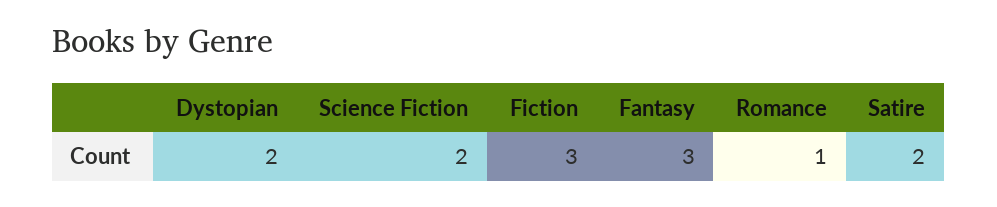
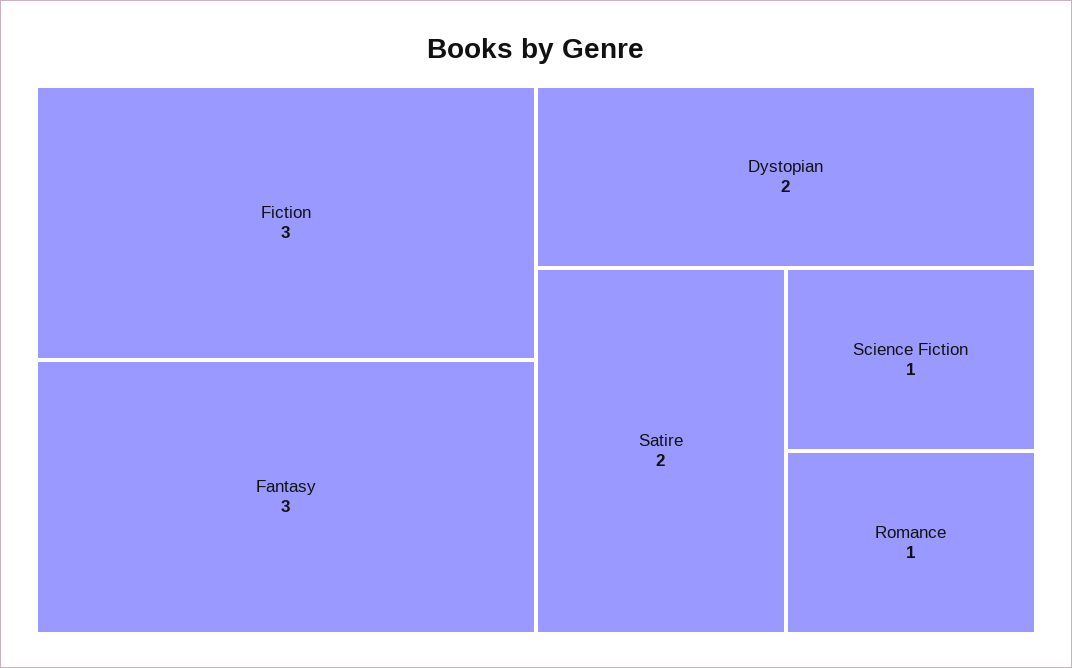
  {
    "Dystopian": 2,
-   "Science Fiction": 2,
+   "Science Fiction": 1,
    "Fiction": 3,
    "Fantasy": 3,
    "Romance": 1,
    "Satire": 2
  }

